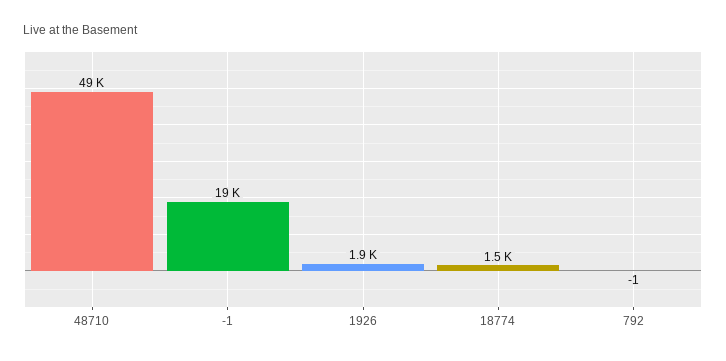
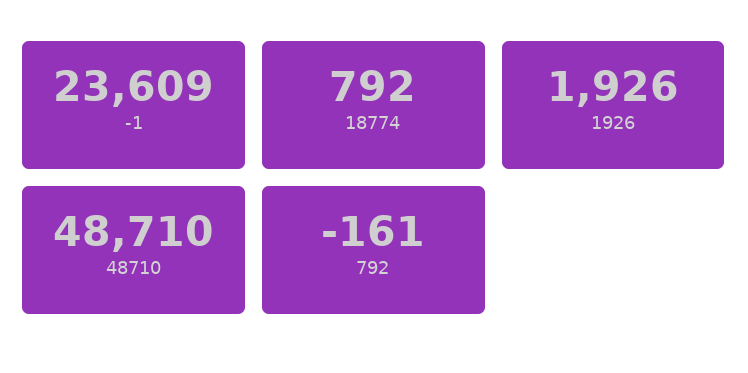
  {
    "48710": 48710,
-   "-1": 19000,
+   "-1": 23609,
    "1926": 1926,
-   "18774": 1500,
+   "18774": 792,
-   "792": -1
+   "792": -161
  }

